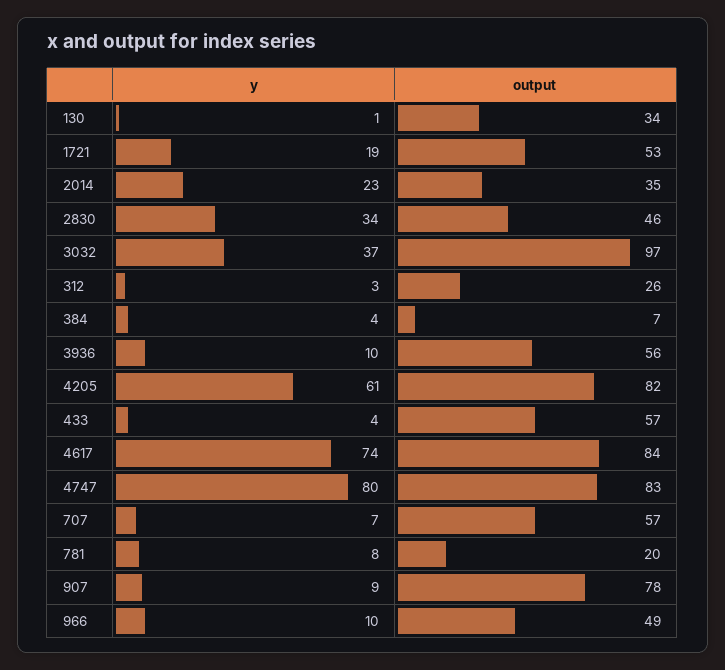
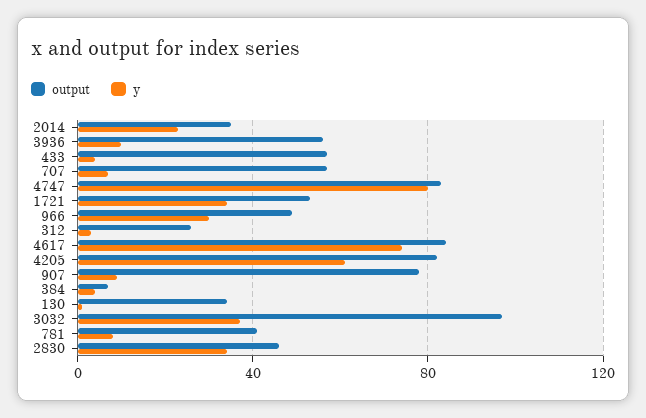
  {
    "y": {
      "130": 1,
-     "1721": 19,
+     "1721": 35,
      "2014": 23,
      "2830": 34,
      "3032": 37,
      "312": 3,
      "384": 4,
      "3936": 10,
      "4205": 61,
      "433": 4,
      "4617": 74,
      "4747": 80,
      "707": 7,
      "781": 8,
      "907": 9,
-     "966": 10
+     "966": 30
    },
    "output": {
      "130": 34,
      "1721": 53,
      "2014": 35,
      "2830": 46,
      "3032": 97,
      "312": 26,
      "384": 7,
      "3936": 56,
      "4205": 82,
      "433": 57,
      "4617": 84,
      "4747": 83,
      "707": 57,
-     "781": 20,
+     "781": 40,
      "907": 78,
      "966": 49
    }
  }

